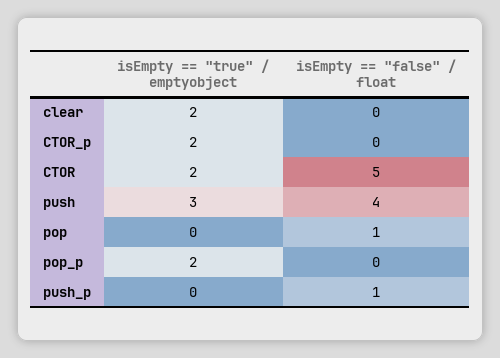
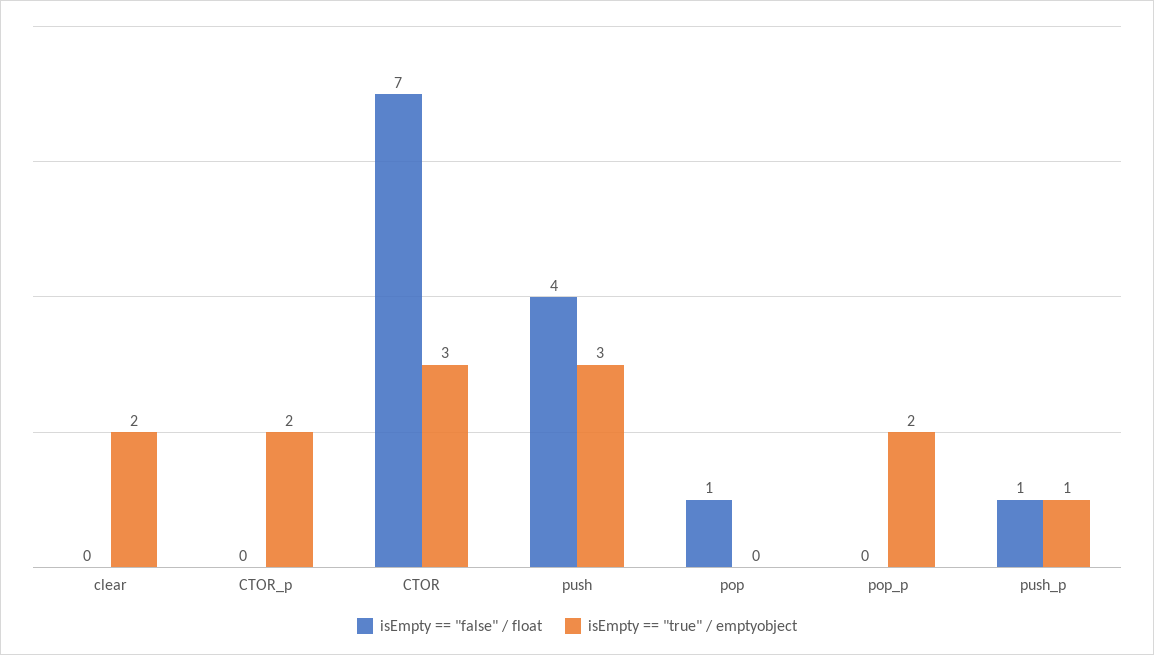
  {
    "isEmpty == \"true\" / emptyobject": {
      "clear": 2,
      "CTOR_p": 2,
-     "CTOR": 2,
+     "CTOR": 3,
      "push": 3,
      "pop": 0,
      "pop_p": 2,
-     "push_p": 0
+     "push_p": 1
    },
    "isEmpty == \"false\" / float": {
      "clear": 0,
      "CTOR_p": 0,
-     "CTOR": 5,
+     "CTOR": 7,
      "push": 4,
      "pop": 1,
      "pop_p": 0,
      "push_p": 1
    }
  }

